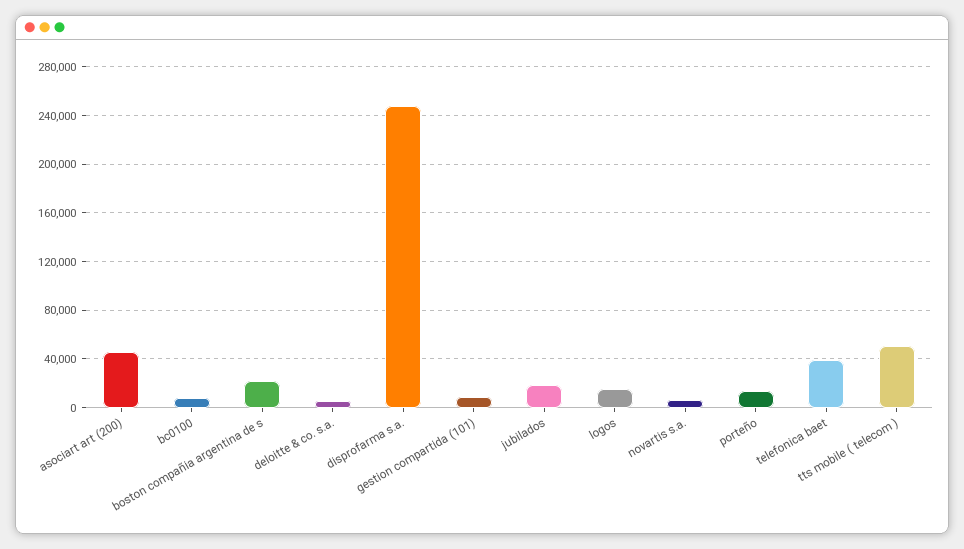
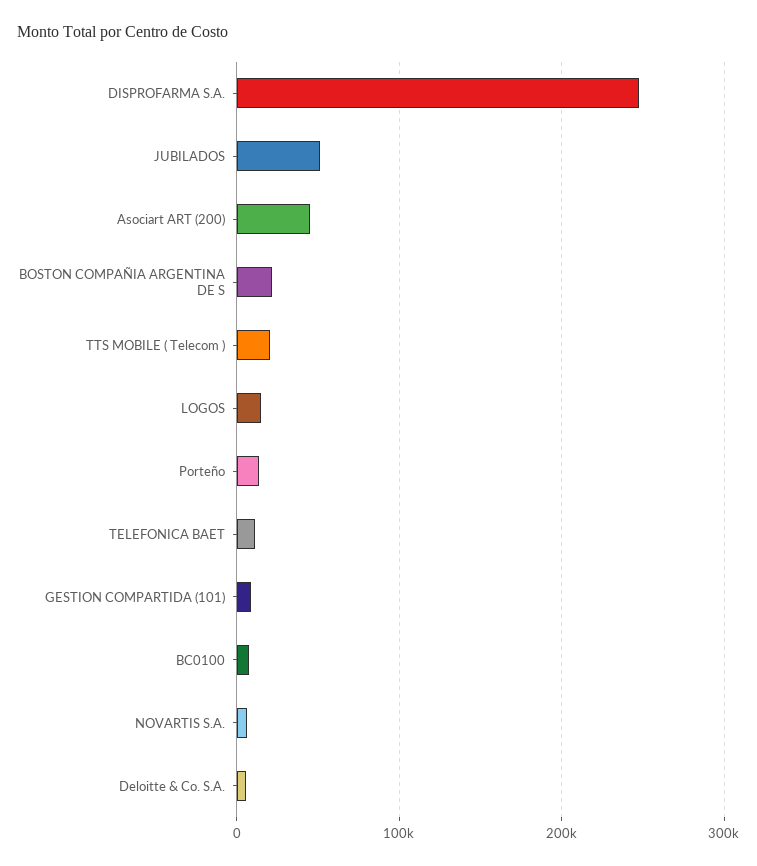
  {
    "asociart art (200)": 45000,
    "bc0100": 10000,
    "boston compañia argentina de s": 20000,
    "deloitte & co. s.a.": 5000,
    "disprofarma s.a.": 250000,
    "gestion compartida (101)": 10000,
-   "jubilados": 20000,
+   "jubilados": 50000,
    "logos": 15000,
    "novartis s.a.": 5000,
    "porteño": 15000,
-   "telefonica baet": 40000,
+   "telefonica baet": 10000,
-   "tts mobile ( telecom )": 50000
+   "tts mobile ( telecom )": 20000
  }

